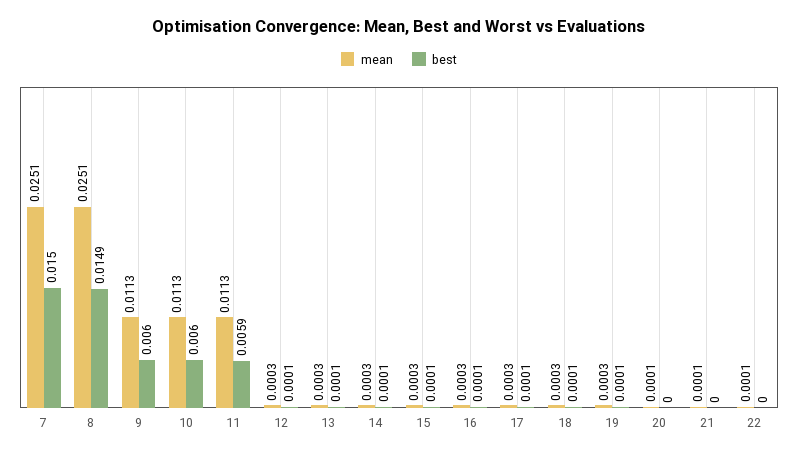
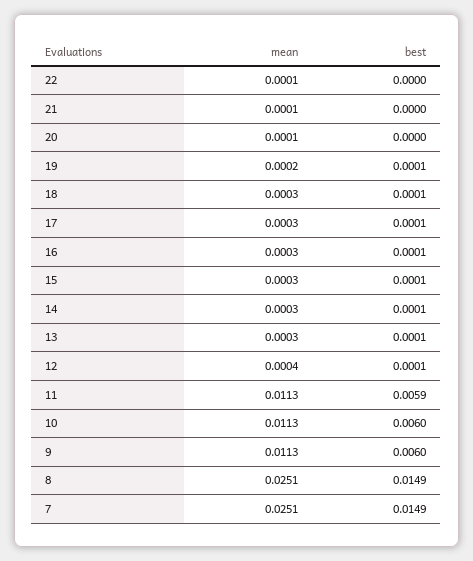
  {
    "mean": {
      "7": 0.0251,
      "8": 0.0251,
      "9": 0.0113,
      "10": 0.0113,
      "11": 0.0113,
-     "12": 0.0003,
+     "12": 0.0004,
      "13": 0.0003,
      "14": 0.0003,
      "15": 0.0003,
      "16": 0.0003,
      "17": 0.0003,
      "18": 0.0003,
-     "19": 0.0003,
+     "19": 0.0002,
      "20": 0.0001,
      "21": 0.0001,
      "22": 0.0001
    },
    "best": {
-     "7": 0.015,
+     "7": 0.0149,
      "8": 0.0149,
      "9": 0.006,
      "10": 0.006,
      "11": 0.0059,
      "12": 0.0001,
      "13": 0.0001,
      "14": 0.0001,
      "15": 0.0001,
      "16": 0.0001,
      "17": 0.0001,
      "18": 0.0001,
      "19": 0.0001,
      "20": 0,
      "21": 0,
      "22": 0
    }
  }

